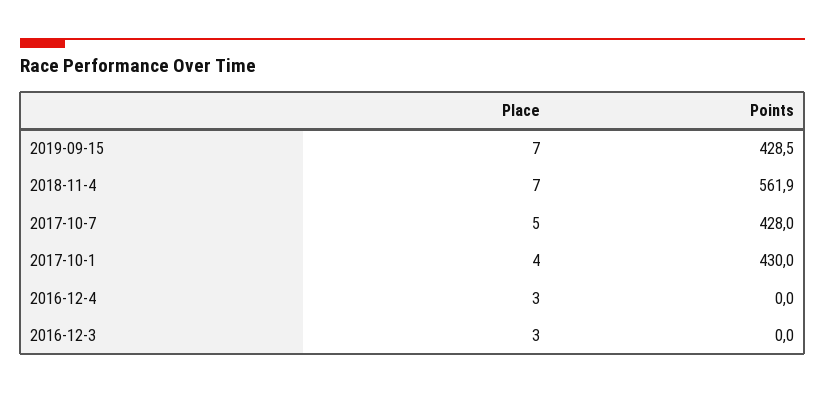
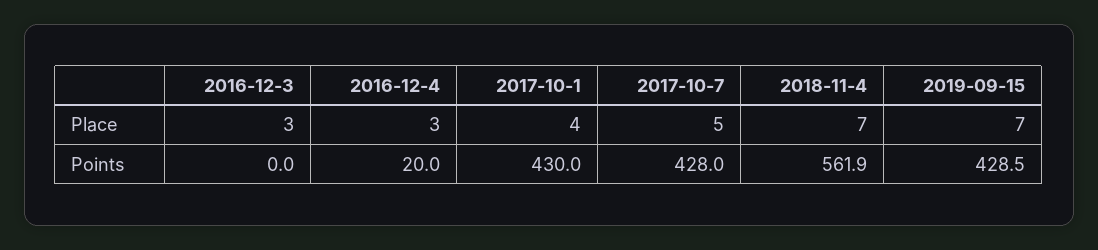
  {
    "Place": {
      "2019-09-15": 7,
      "2018-11-4": 7,
      "2017-10-7": 5,
      "2017-10-1": 4,
      "2016-12-4": 3,
      "2016-12-3": 3
    },
    "Points": {
      "2019-09-15": 428.5,
      "2018-11-4": 561.9,
      "2017-10-7": 428,
      "2017-10-1": 430,
-     "2016-12-4": 0,
+     "2016-12-4": 20,
      "2016-12-3": 0
    }
  }

